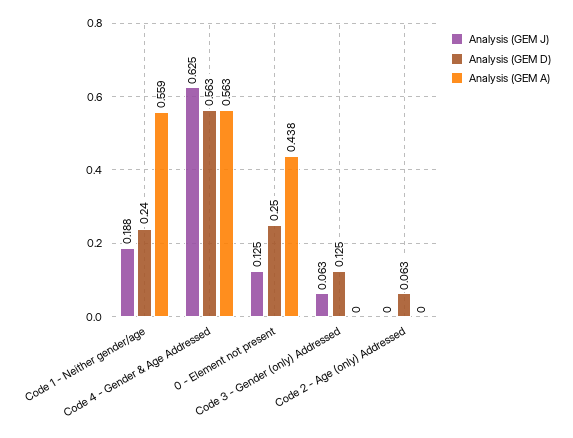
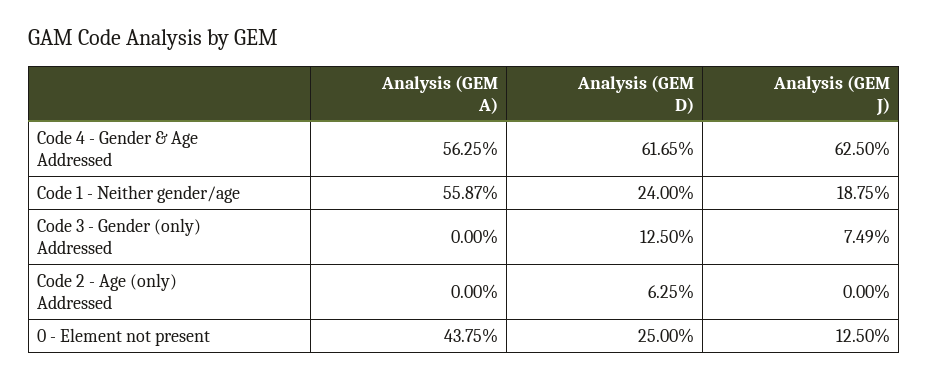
  {
    "Analysis (GEM J)": {
      "Code 1 - Neither gender/age": 0.1875,
      "Code 4 - Gender & Age Addressed": 0.625,
      "0 - Element not present": 0.125,
-     "Code 3 - Gender (only) Addressed": 0.063,
+     "Code 3 - Gender (only) Addressed": 0.0749,
      "Code 2 - Age (only) Addressed": 0
    },
    "Analysis (GEM D)": {
      "Code 1 - Neither gender/age": 0.24,
-     "Code 4 - Gender & Age Addressed": 0.563,
+     "Code 4 - Gender & Age Addressed": 0.6165,
      "0 - Element not present": 0.25,
      "Code 3 - Gender (only) Addressed": 0.125,
      "Code 2 - Age (only) Addressed": 0.0625
    },
    "Analysis (GEM A)": {
      "Code 1 - Neither gender/age": 0.5587,
      "Code 4 - Gender & Age Addressed": 0.5625,
      "0 - Element not present": 0.4375,
      "Code 3 - Gender (only) Addressed": 0,
      "Code 2 - Age (only) Addressed": 0
    }
  }

